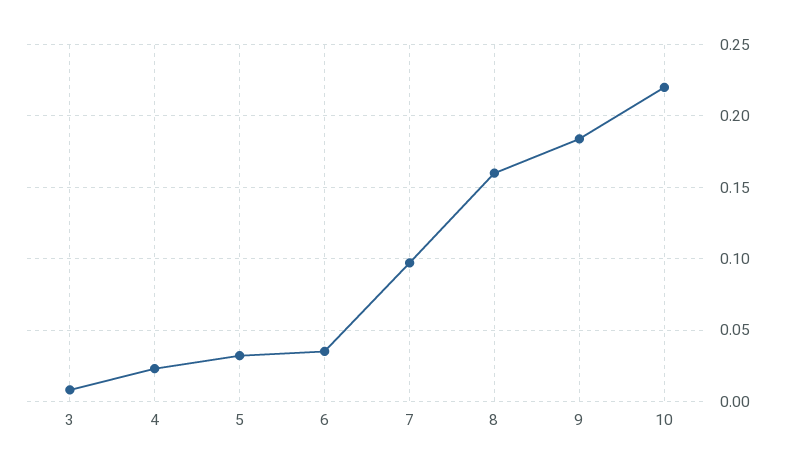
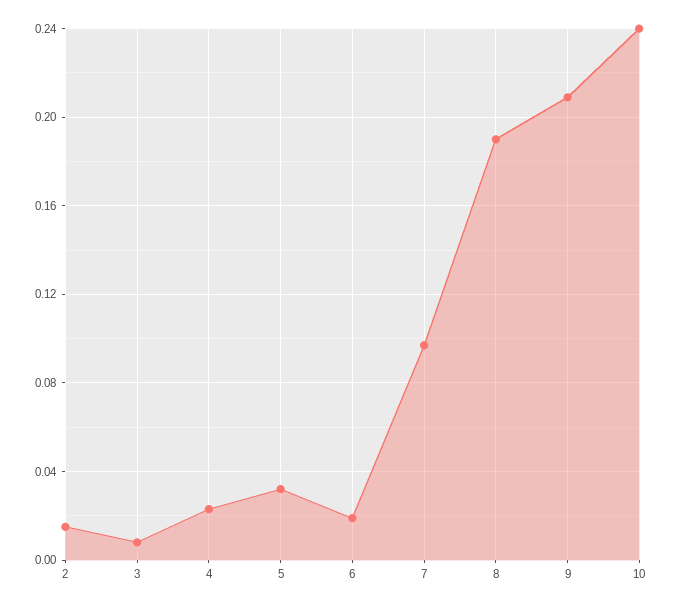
  {
    "3": 0.01,
    "4": 0.025,
    "5": 0.03,
-   "6": 0.035,
+   "6": 0.02,
    "7": 0.095,
-   "8": 0.16,
+   "8": 0.19,
-   "9": 0.185,
+   "9": 0.21,
-   "10": 0.22
+   "10": 0.24,
+   "2": 0.015
  }

